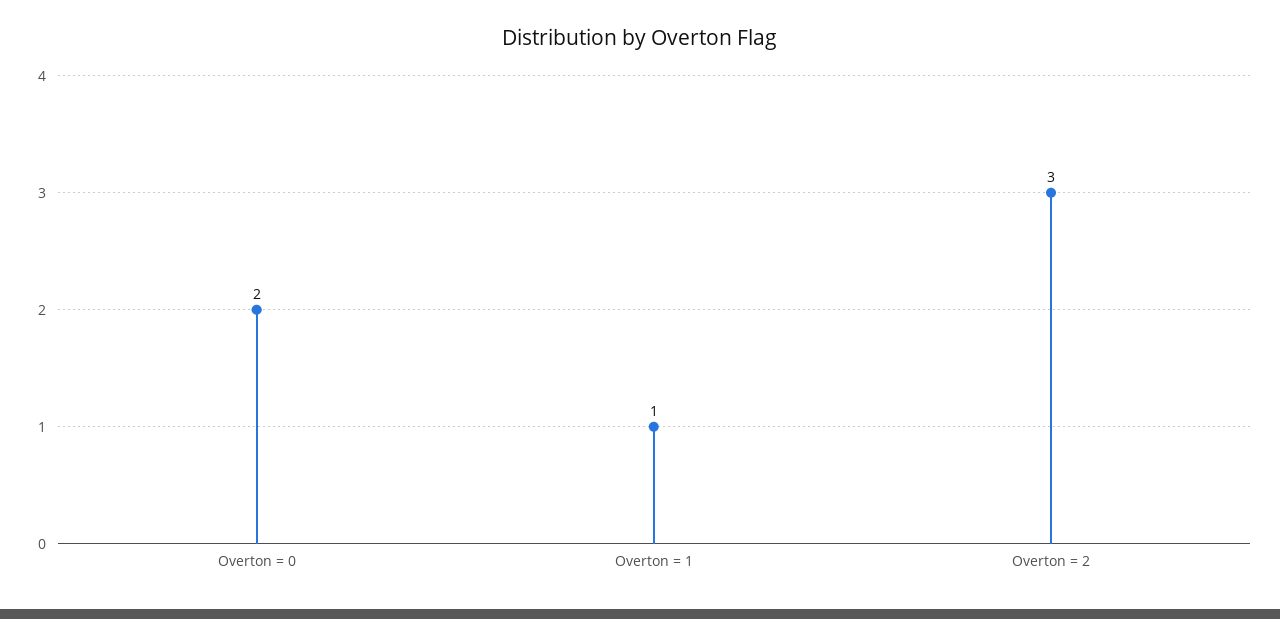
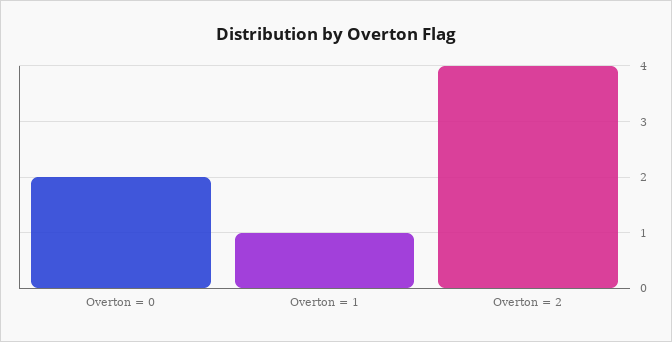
  {
    "Overton = 0": 2,
    "Overton = 1": 1,
-   "Overton = 2": 3
+   "Overton = 2": 4
  }

